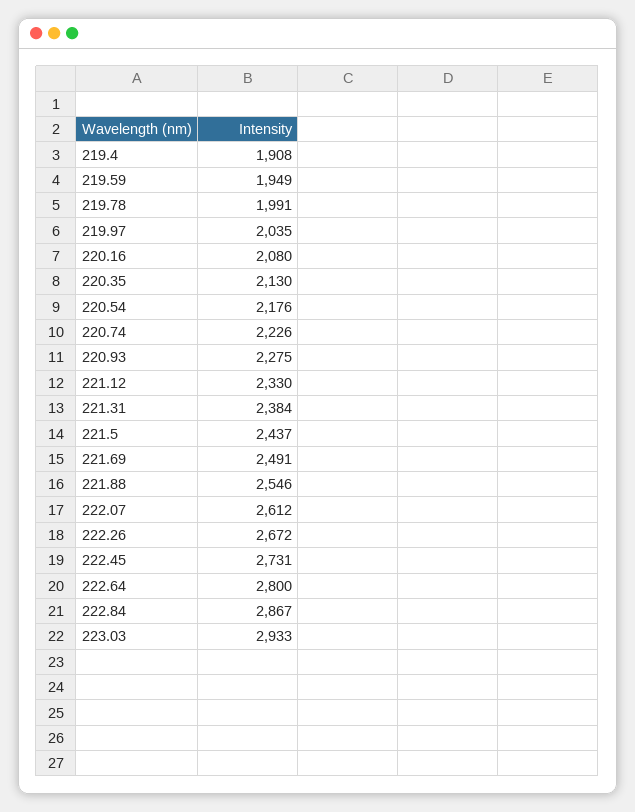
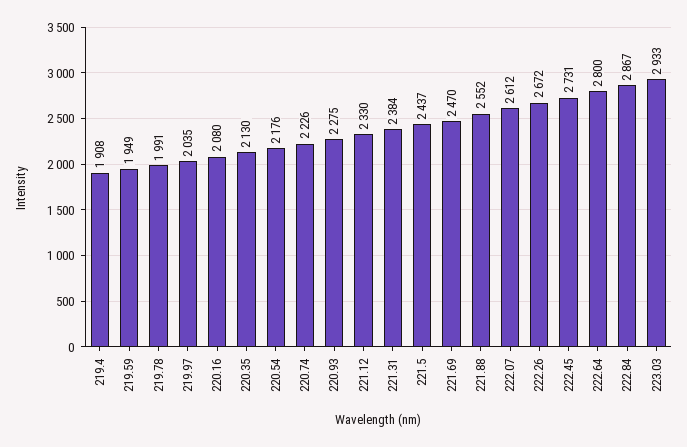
  {
    "219.4": 1908,
    "219.59": 1949,
    "219.78": 1991,
    "219.97": 2035,
    "220.16": 2080,
    "220.35": 2130,
    "220.54": 2176,
    "220.74": 2226,
    "220.93": 2275,
    "221.12": 2330,
    "221.31": 2384,
    "221.5": 2437,
-   "221.69": 2491,
+   "221.69": 2470,
-   "221.88": 2546,
+   "221.88": 2552,
    "222.07": 2612,
    "222.26": 2672,
    "222.45": 2731,
    "222.64": 2800,
    "222.84": 2867,
    "223.03": 2933
  }

